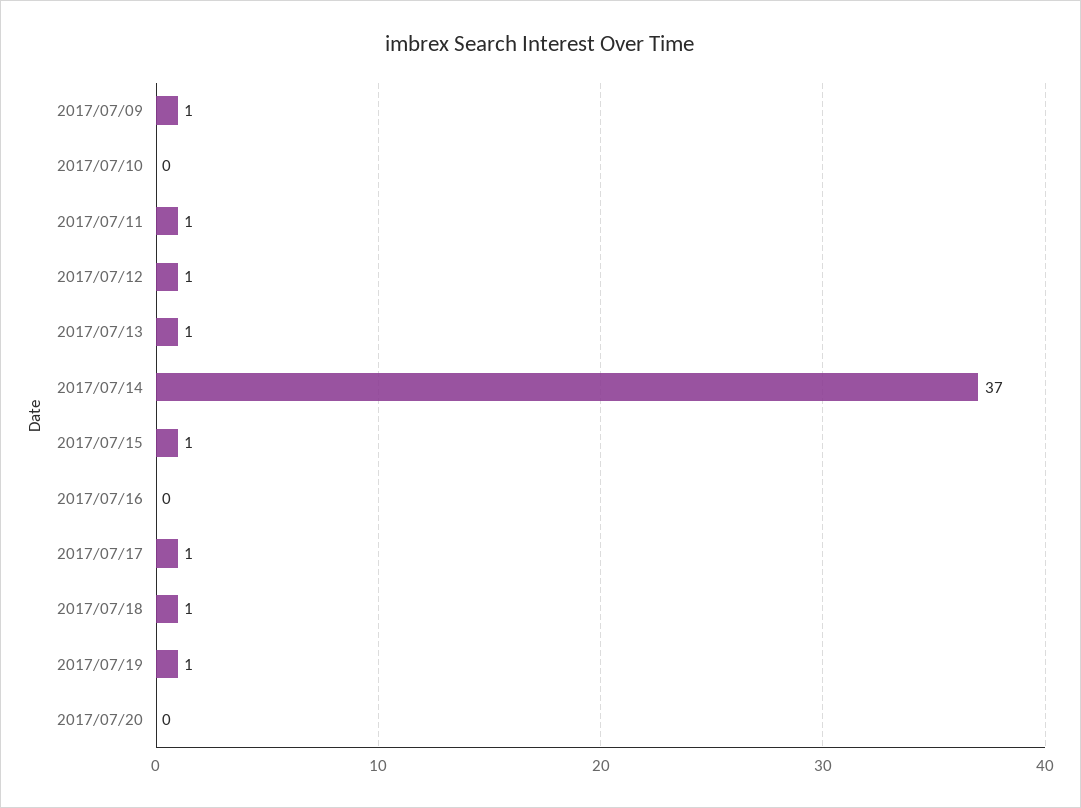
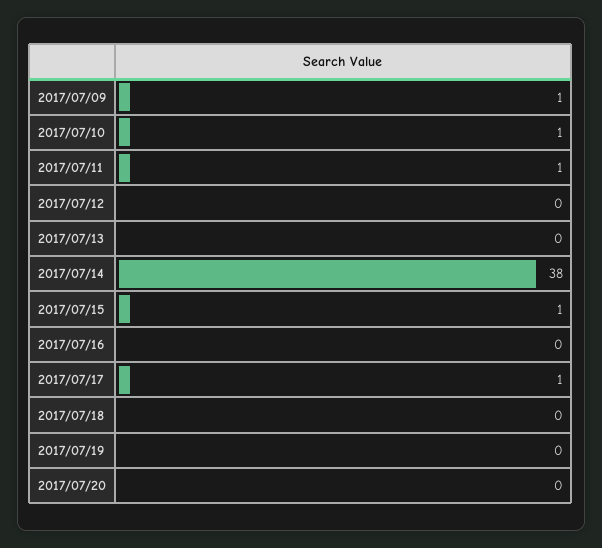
  {
    "2017/07/09": 1,
-   "2017/07/10": 0,
+   "2017/07/10": 1,
    "2017/07/11": 1,
-   "2017/07/12": 1,
+   "2017/07/12": 0,
-   "2017/07/13": 1,
+   "2017/07/13": 0,
-   "2017/07/14": 37,
+   "2017/07/14": 38,
    "2017/07/15": 1,
    "2017/07/16": 0,
    "2017/07/17": 1,
-   "2017/07/18": 1,
+   "2017/07/18": 0,
-   "2017/07/19": 1,
+   "2017/07/19": 0,
    "2017/07/20": 0
  }

